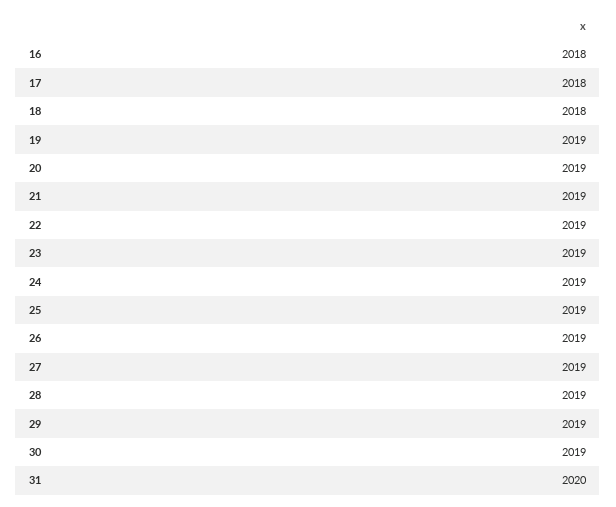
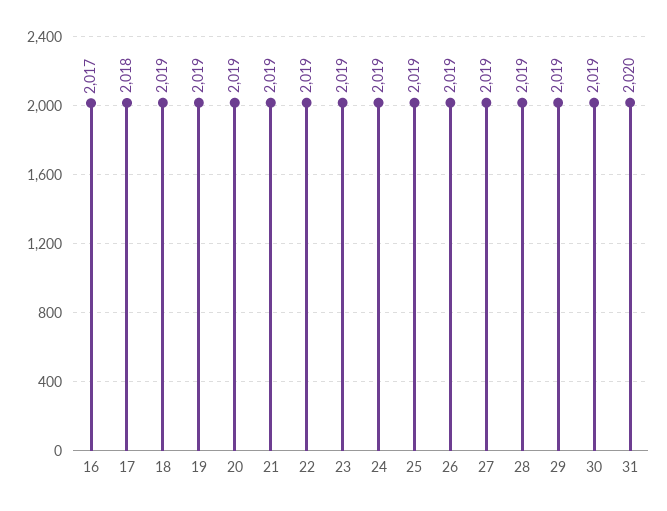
  {
-   "16": 2018,
+   "16": 2017,
    "17": 2018,
-   "18": 2018,
+   "18": 2019,
    "19": 2019,
    "20": 2019,
    "21": 2019,
    "22": 2019,
    "23": 2019,
    "24": 2019,
    "25": 2019,
    "26": 2019,
    "27": 2019,
    "28": 2019,
    "29": 2019,
    "30": 2019,
    "31": 2020
  }

